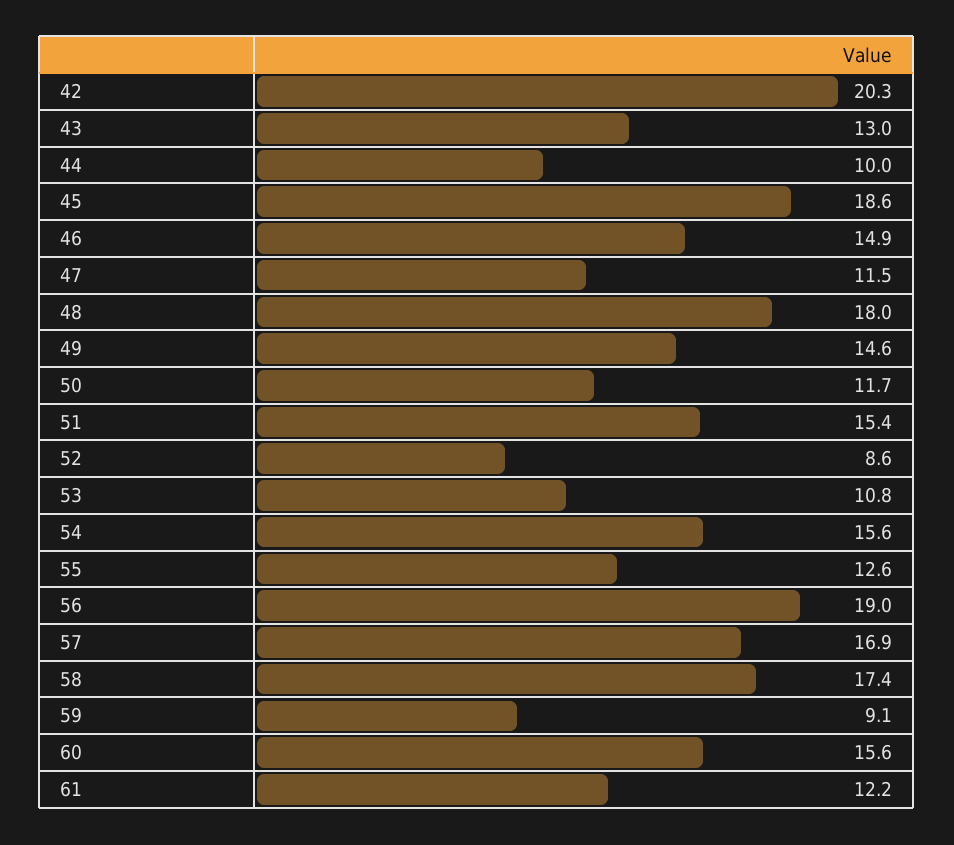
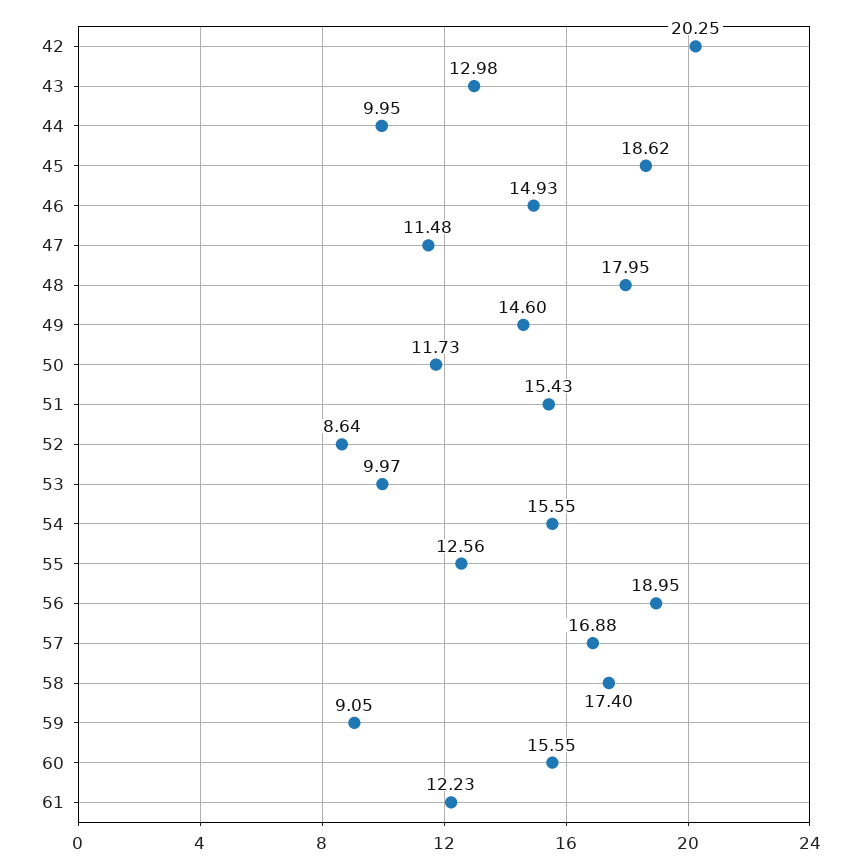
  {
    "42": 20.25,
    "43": 12.98,
    "44": 9.95,
    "45": 18.62,
    "46": 14.93,
    "47": 11.48,
    "48": 17.95,
    "49": 14.6,
    "50": 11.73,
    "51": 15.43,
    "52": 8.64,
-   "53": 10.8,
+   "53": 9.97,
    "54": 15.55,
    "55": 12.56,
    "56": 18.95,
    "57": 16.88,
    "58": 17.4,
    "59": 9.05,
    "60": 15.55,
    "61": 12.23
  }

